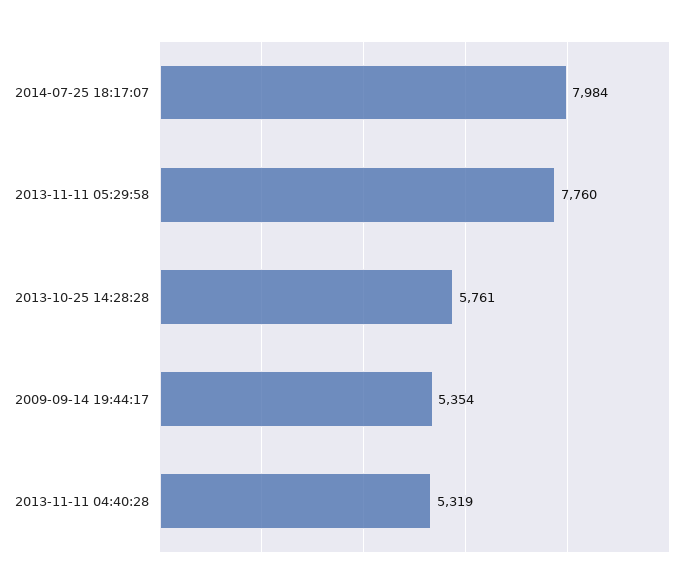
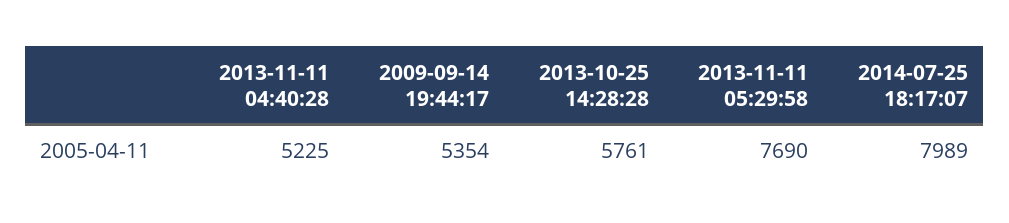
  {
-   "2014-07-25 18:17:07": 7984,
+   "2014-07-25 18:17:07": 7989,
-   "2013-11-11 05:29:58": 7760,
+   "2013-11-11 05:29:58": 7690,
    "2013-10-25 14:28:28": 5761,
    "2009-09-14 19:44:17": 5354,
-   "2013-11-11 04:40:28": 5319
+   "2013-11-11 04:40:28": 5225
  }

